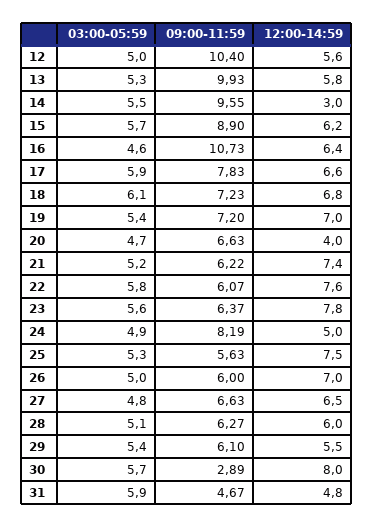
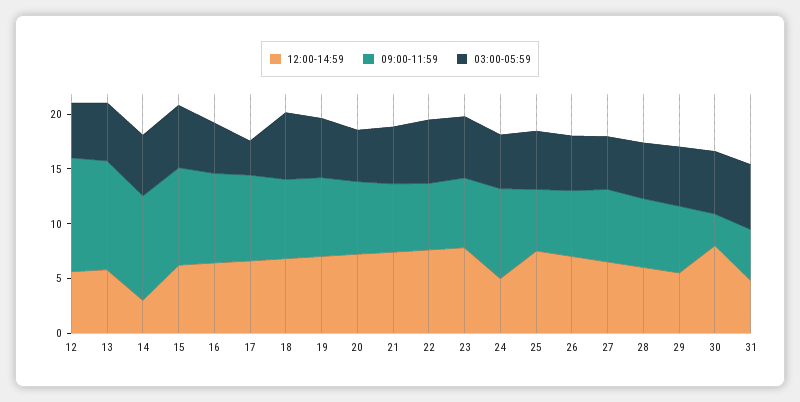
  {
    "03:00-05:59": {
      "12": 5,
      "13": 5.3,
      "14": 5.5,
      "15": 5.7,
      "16": 4.6,
-     "17": 5.9,
+     "17": 3,
      "18": 6.1,
      "19": 5.4,
      "20": 4.7,
      "21": 5.2,
      "22": 5.8,
      "23": 5.6,
      "24": 4.9,
      "25": 5.3,
      "26": 5,
      "27": 4.8,
      "28": 5.1,
      "29": 5.4,
      "30": 5.7,
      "31": 5.9
    },
    "09:00-11:59": {
      "12": 10.4,
      "13": 9.93,
      "14": 9.55,
      "15": 8.9,
-     "16": 10.73,
+     "16": 8,
      "17": 7.83,
      "18": 7.23,
      "19": 7.2,
      "20": 6.63,
      "21": 6.22,
      "22": 6.07,
      "23": 6.37,
      "24": 8.19,
      "25": 5.63,
      "26": 6,
      "27": 6.63,
      "28": 6.27,
      "29": 6.1,
      "30": 2.89,
      "31": 4.67
    },
    "12:00-14:59": {
      "12": 5.6,
      "13": 5.8,
      "14": 3,
      "15": 6.2,
      "16": 6.4,
      "17": 6.6,
      "18": 6.8,
      "19": 7,
-     "20": 4,
+     "20": 7,
      "21": 7.4,
      "22": 7.6,
      "23": 7.8,
      "24": 5,
      "25": 7.5,
      "26": 7,
      "27": 6.5,
      "28": 6,
      "29": 5.5,
      "30": 8,
      "31": 4.8
    }
  }

